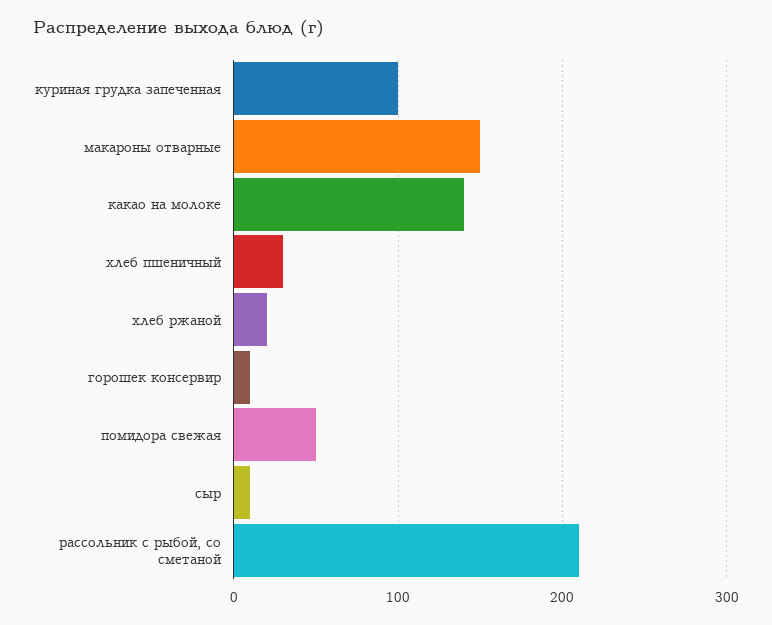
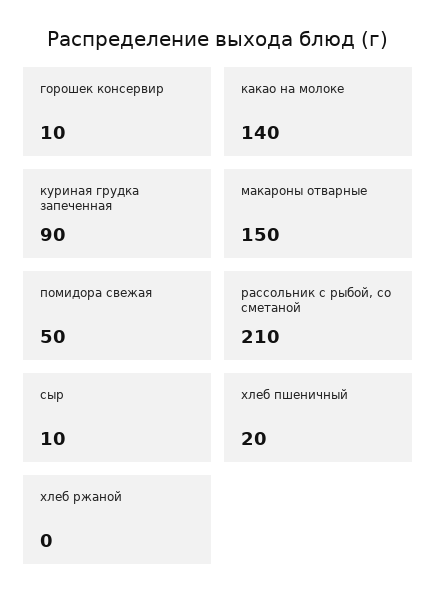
  {
-   "куриная грудка запеченная": 100,
+   "куриная грудка запеченная": 90,
    "макароны отварные": 150,
    "какао на молоке": 140,
-   "хлеб пшеничный": 30,
+   "хлеб пшеничный": 20,
-   "хлеб ржаной": 20,
+   "хлеб ржаной": 0,
    "горошек консервир": 10,
    "помидора свежая": 50,
    "сыр": 10,
    "рассольник с рыбой, со сметаной": 210
  }

